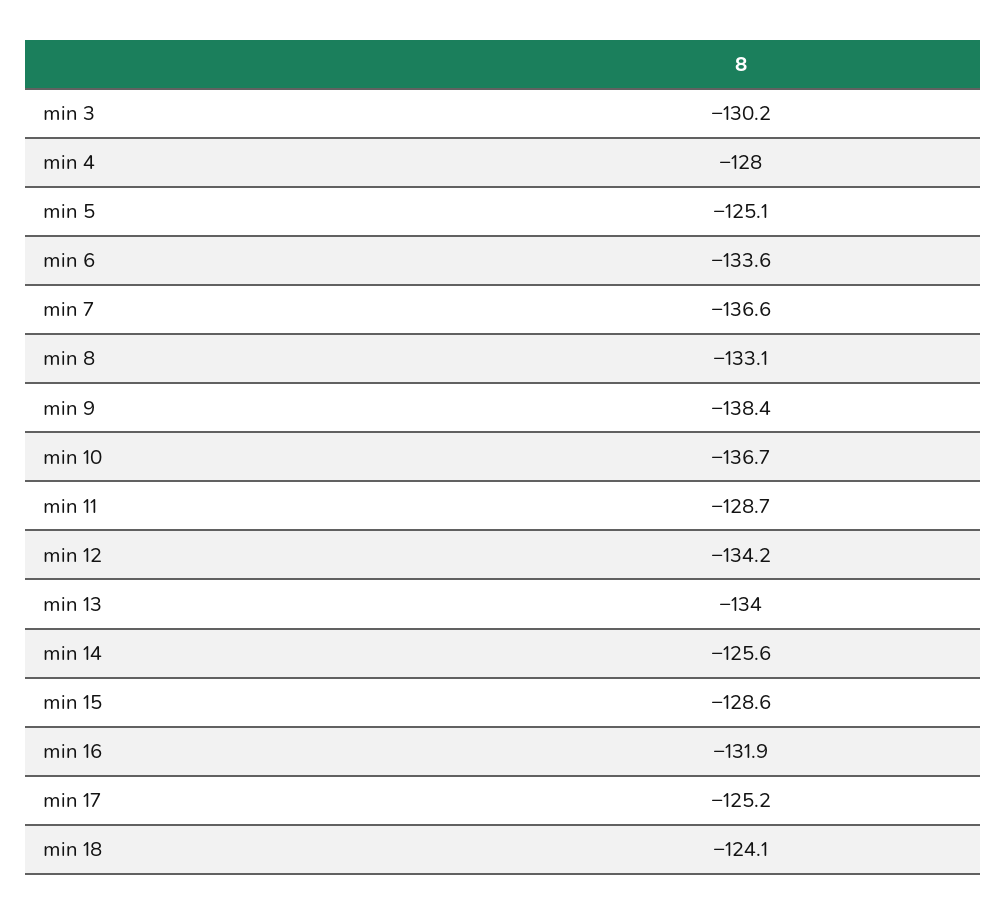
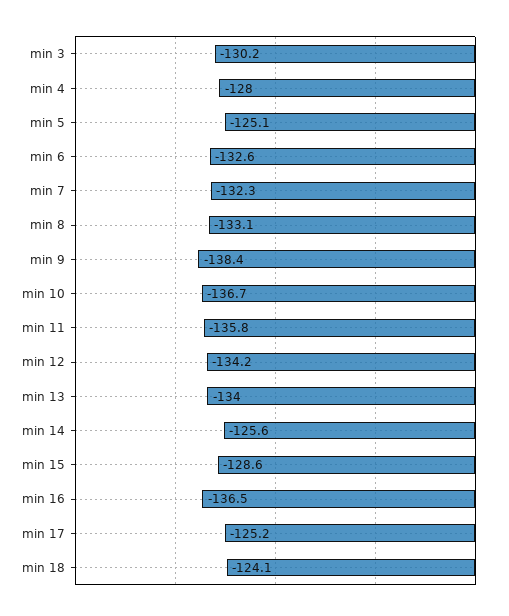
  {
    "min 3": -130.2,
    "min 4": -128,
    "min 5": -125.1,
-   "min 6": -133.6,
+   "min 6": -132.6,
-   "min 7": -136.6,
+   "min 7": -132.3,
    "min 8": -133.1,
    "min 9": -138.4,
    "min 10": -136.7,
-   "min 11": -128.7,
+   "min 11": -135.8,
    "min 12": -134.2,
    "min 13": -134,
    "min 14": -125.6,
    "min 15": -128.6,
-   "min 16": -131.9,
+   "min 16": -136.5,
    "min 17": -125.2,
    "min 18": -124.1
  }

